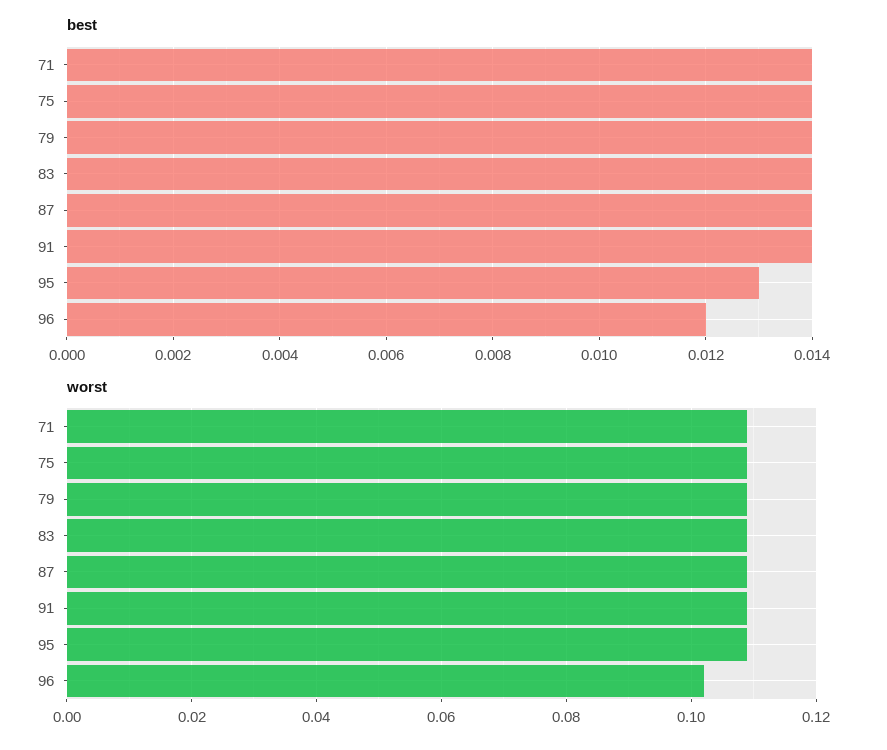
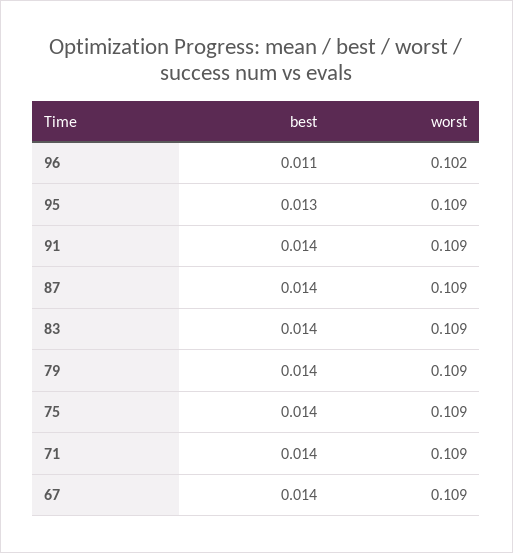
  {
    "best": {
      "71": 0.014,
      "75": 0.014,
      "79": 0.014,
      "83": 0.014,
      "87": 0.014,
      "91": 0.014,
      "95": 0.013,
-     "96": 0.012
+     "96": 0.011,
+     "67": 0.014
    },
    "worst": {
      "71": 0.109,
      "75": 0.109,
      "79": 0.109,
      "83": 0.109,
      "87": 0.109,
      "91": 0.109,
      "95": 0.109,
-     "96": 0.102
+     "96": 0.102,
+     "67": 0.109
    }
  }

